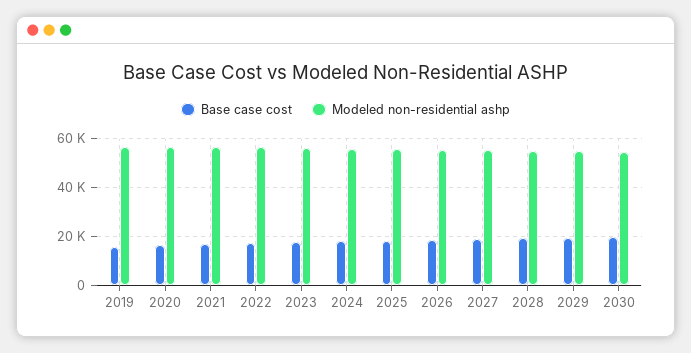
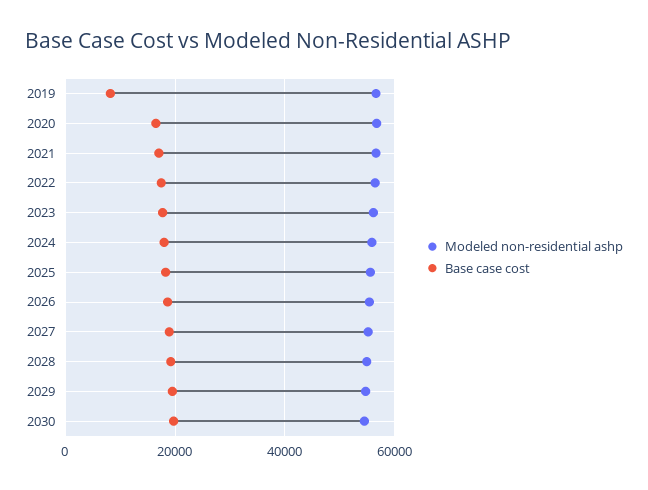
  {
    "Base case cost": {
-     "2019": 15000,
+     "2019": 8000,
      "2020": 16000,
      "2021": 18000,
      "2022": 18000,
      "2023": 18000,
      "2024": 18000,
      "2025": 18000,
      "2026": 18000,
      "2027": 18000,
      "2028": 20000,
      "2029": 20000,
      "2030": 20000
    },
    "Modeled non-residential ashp": {
      "2019": 56000,
      "2020": 56000,
      "2021": 56000,
      "2022": 56000,
      "2023": 56000,
      "2024": 56000,
      "2025": 56000,
      "2026": 56000,
      "2027": 56000,
      "2028": 54000,
      "2029": 54000,
      "2030": 54000
    }
  }

